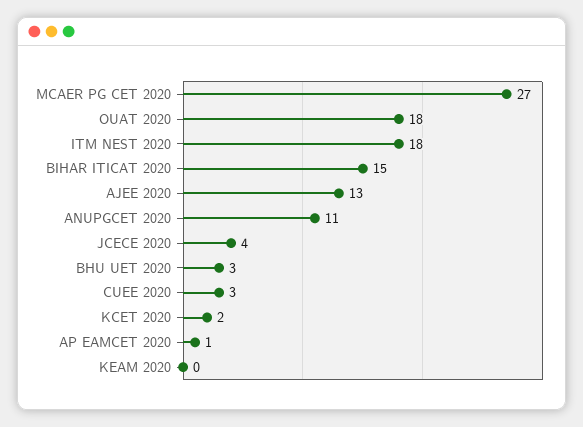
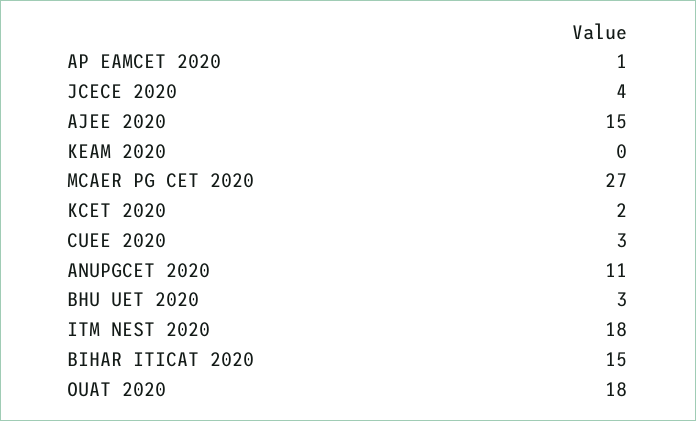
  {
    "MCAER PG CET 2020": 27,
    "OUAT 2020": 18,
    "ITM NEST 2020": 18,
    "BIHAR ITICAT 2020": 15,
-   "AJEE 2020": 13,
+   "AJEE 2020": 15,
    "ANUPGCET 2020": 11,
    "JCECE 2020": 4,
    "BHU UET 2020": 3,
    "CUEE 2020": 3,
    "KCET 2020": 2,
    "AP EAMCET 2020": 1,
    "KEAM 2020": 0
  }

